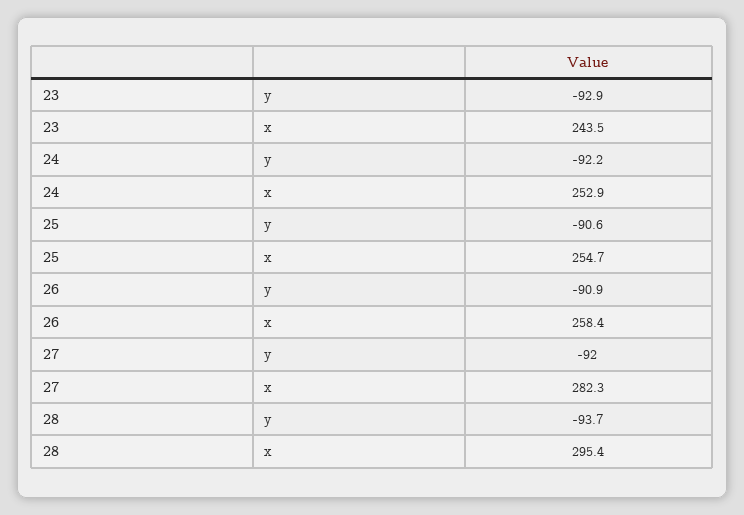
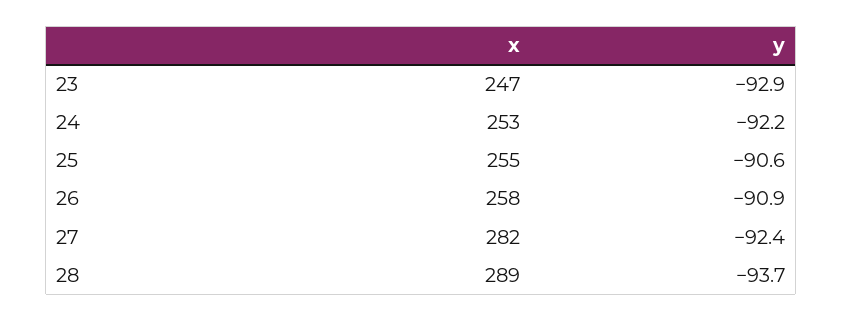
  {
    "23": {
      "y": -92.9,
-     "x": 243.5
+     "x": 247
    },
    "24": {
      "y": -92.2,
      "x": 252.9
    },
    "25": {
      "y": -90.6,
      "x": 254.7
    },
    "26": {
      "y": -90.9,
      "x": 258.4
    },
    "27": {
-     "y": -92,
+     "y": -92.4,
      "x": 282.3
    },
    "28": {
      "y": -93.7,
-     "x": 295.4
+     "x": 289
    }
  }

